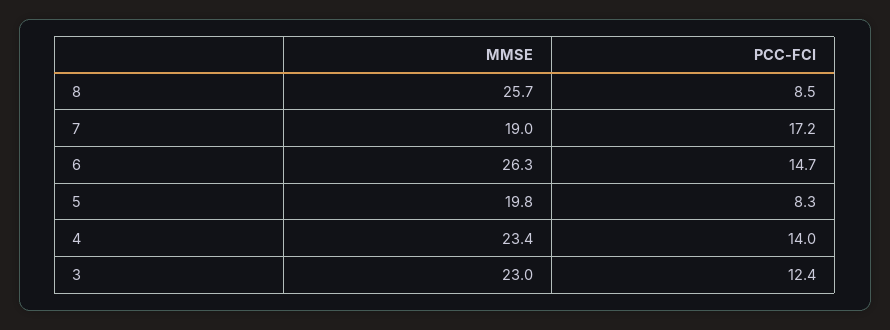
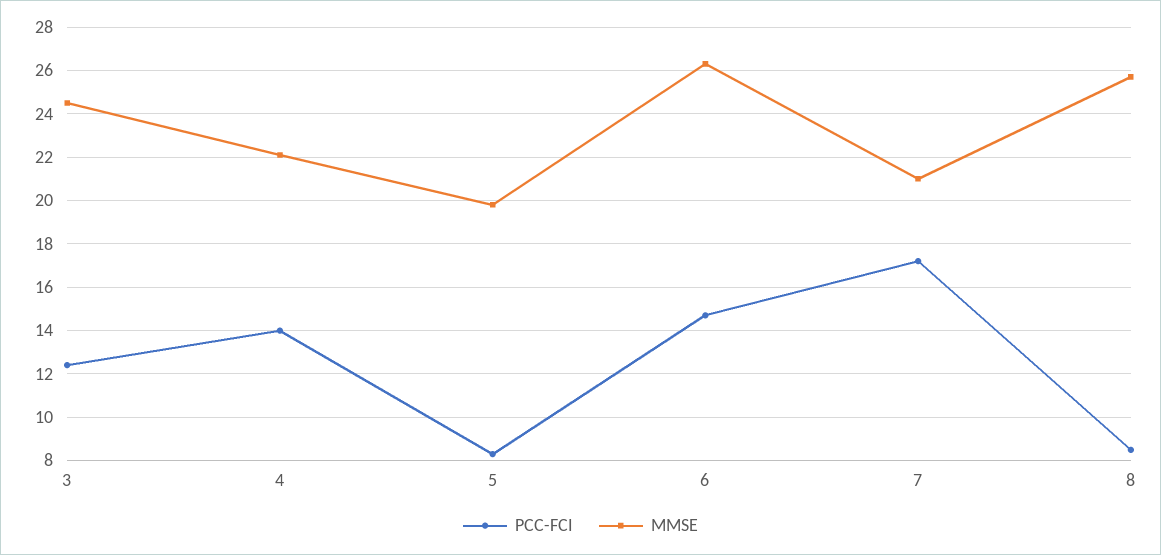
  {
    "MMSE": {
      "8": 25.7,
-     "7": 19,
+     "7": 21,
      "6": 26.3,
      "5": 19.8,
-     "4": 23.4,
+     "4": 22,
-     "3": 23
+     "3": 24.5
    },
    "PCC-FCI": {
      "8": 8.5,
      "7": 17.2,
      "6": 14.7,
      "5": 8.3,
      "4": 14,
      "3": 12.4
    }
  }

